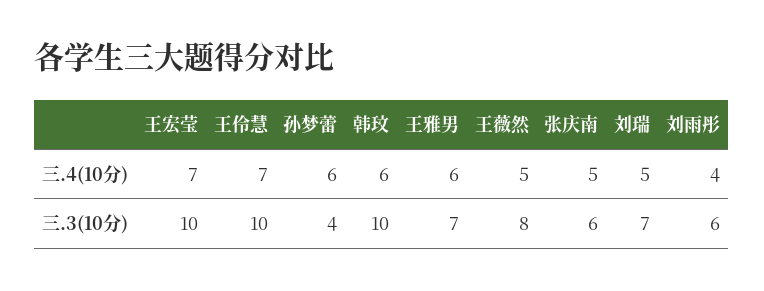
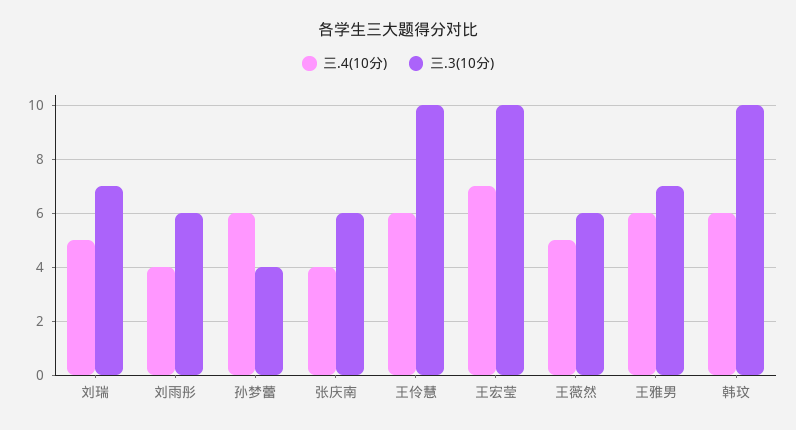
  {
    "三.4(10分)": {
      "王宏莹": 7,
-     "王伶慧": 7,
+     "王伶慧": 6,
      "孙梦蕾": 6,
      "韩玟": 6,
      "王雅男": 6,
      "王薇然": 5,
-     "张庆南": 5,
+     "张庆南": 4,
      "刘瑞": 5,
      "刘雨彤": 4
    },
    "三.3(10分)": {
      "王宏莹": 10,
      "王伶慧": 10,
      "孙梦蕾": 4,
      "韩玟": 10,
      "王雅男": 7,
-     "王薇然": 8,
+     "王薇然": 6,
      "张庆南": 6,
      "刘瑞": 7,
      "刘雨彤": 6
    }
  }

